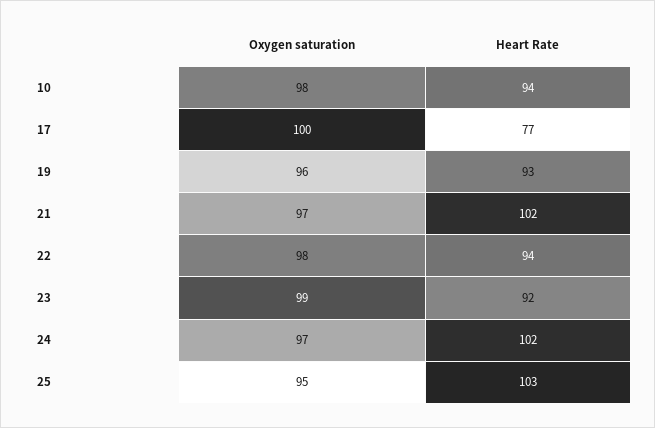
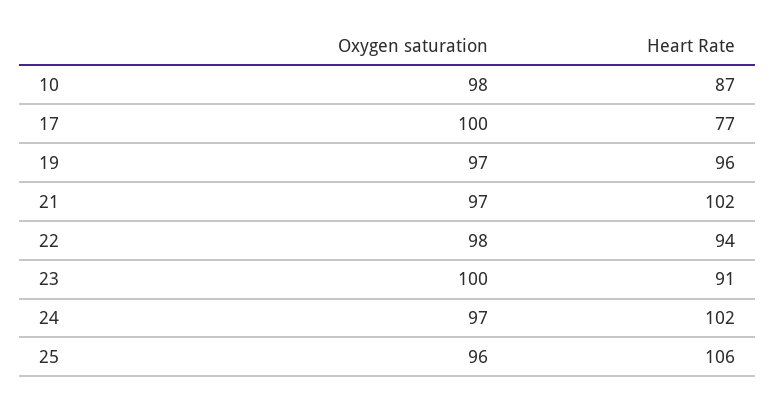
  {
    "Oxygen saturation": {
      "10": 98,
      "17": 100,
-     "19": 96,
+     "19": 97,
      "21": 97,
      "22": 98,
-     "23": 99,
+     "23": 100,
      "24": 97,
-     "25": 95
+     "25": 96
    },
    "Heart Rate": {
-     "10": 94,
+     "10": 87,
      "17": 77,
-     "19": 93,
+     "19": 96,
      "21": 102,
      "22": 94,
-     "23": 92,
+     "23": 91,
      "24": 102,
-     "25": 103
+     "25": 106
    }
  }

